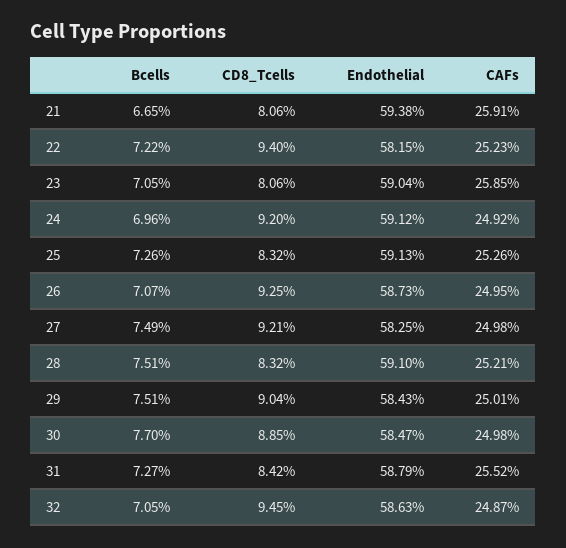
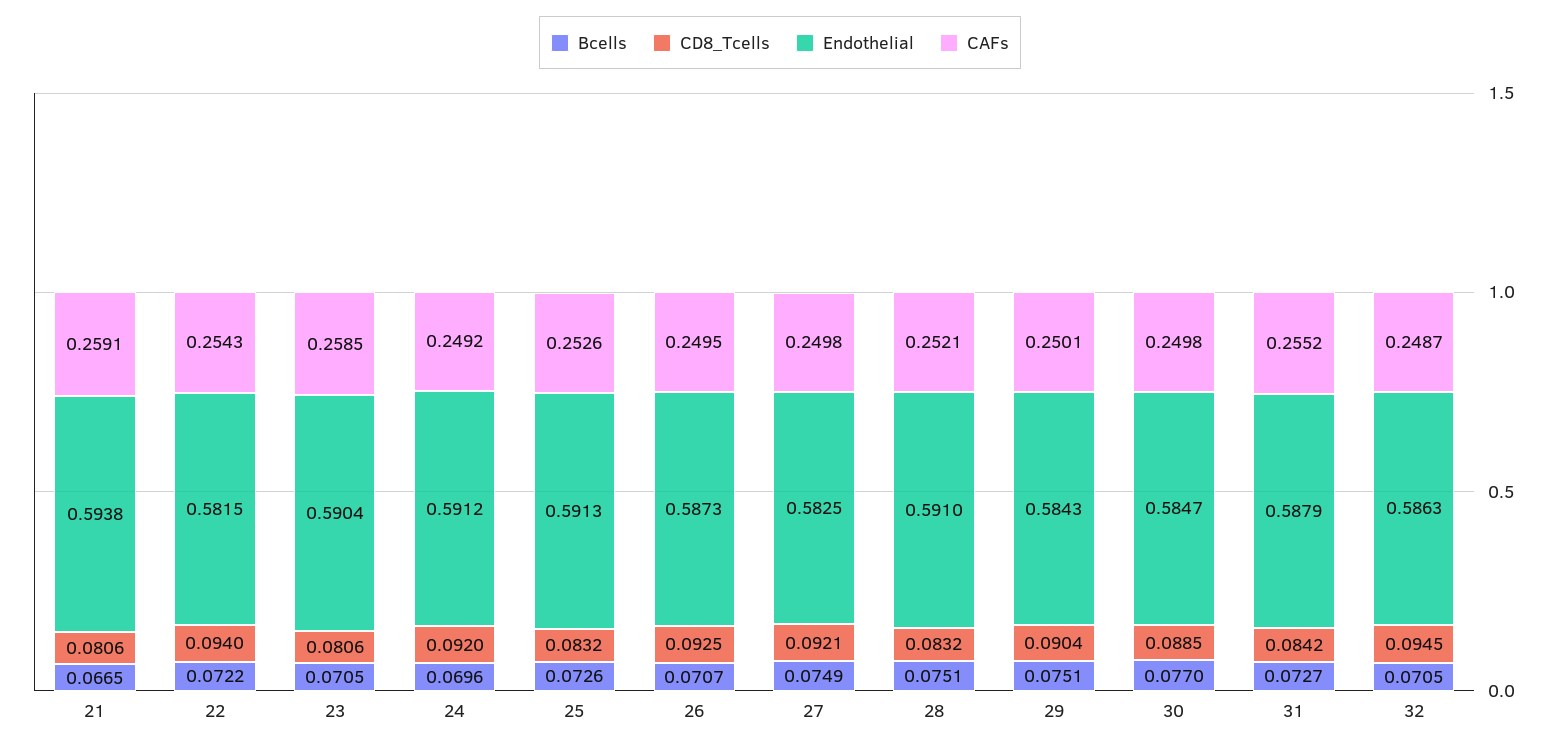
  {
    "Bcells": {
      "21": 0.0665,
      "22": 0.0722,
      "23": 0.0705,
      "24": 0.0696,
      "25": 0.0726,
      "26": 0.0707,
      "27": 0.0749,
      "28": 0.0751,
      "29": 0.0751,
      "30": 0.077,
      "31": 0.0727,
      "32": 0.0705
    },
    "CD8_Tcells": {
      "21": 0.0806,
      "22": 0.094,
      "23": 0.0806,
      "24": 0.092,
      "25": 0.0832,
      "26": 0.0925,
      "27": 0.0921,
      "28": 0.0832,
      "29": 0.0904,
      "30": 0.0885,
      "31": 0.0842,
      "32": 0.0945
    },
    "Endothelial": {
      "21": 0.5938,
      "22": 0.5815,
      "23": 0.5904,
      "24": 0.5912,
      "25": 0.5913,
      "26": 0.5873,
      "27": 0.5825,
      "28": 0.591,
      "29": 0.5843,
      "30": 0.5847,
      "31": 0.5879,
      "32": 0.5863
    },
    "CAFs": {
      "21": 0.2591,
-     "22": 0.2523,
+     "22": 0.2543,
      "23": 0.2585,
      "24": 0.2492,
      "25": 0.2526,
      "26": 0.2495,
      "27": 0.2498,
      "28": 0.2521,
      "29": 0.2501,
      "30": 0.2498,
      "31": 0.2552,
      "32": 0.2487
    }
  }

